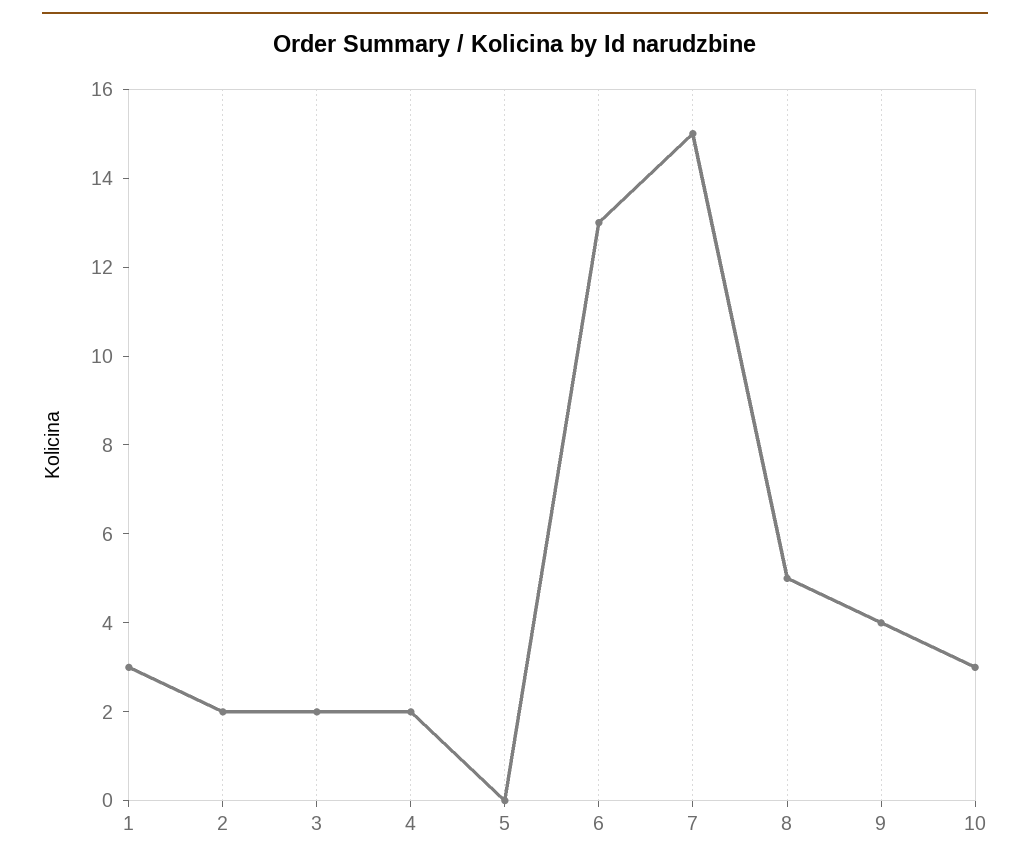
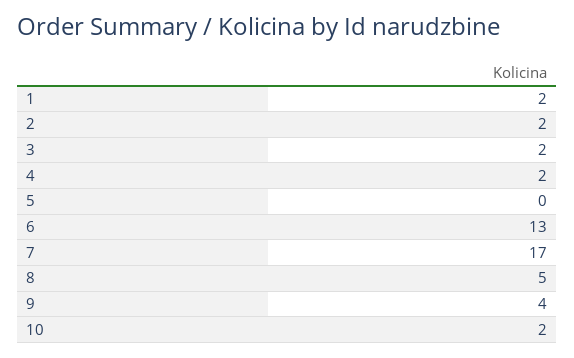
  {
-   "1": 3,
+   "1": 2,
    "2": 2,
    "3": 2,
    "4": 2,
    "5": 0,
    "6": 13,
-   "7": 15,
+   "7": 17,
    "8": 5,
    "9": 4,
-   "10": 3
+   "10": 2
  }

